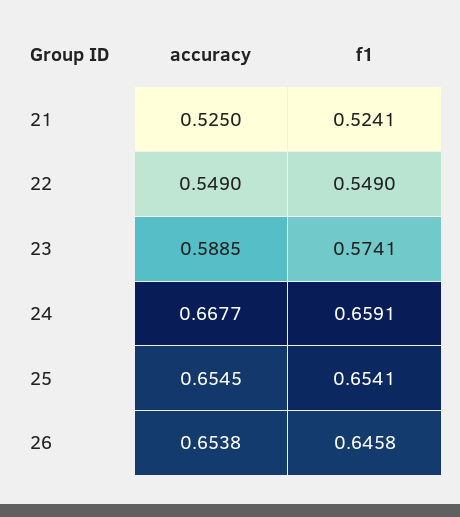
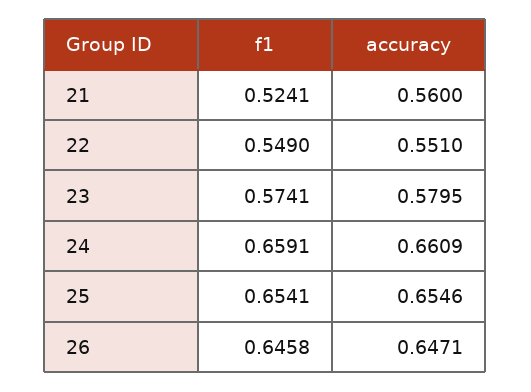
  {
    "accuracy": {
-     "21": 0.525,
+     "21": 0.56,
-     "22": 0.549,
+     "22": 0.551,
-     "23": 0.5885,
+     "23": 0.5795,
-     "24": 0.6677,
+     "24": 0.6609,
-     "25": 0.6545,
+     "25": 0.6546,
-     "26": 0.6538
+     "26": 0.6471
    },
    "f1": {
      "21": 0.5241,
      "22": 0.549,
      "23": 0.5741,
      "24": 0.6591,
      "25": 0.6541,
      "26": 0.6458
    }
  }

